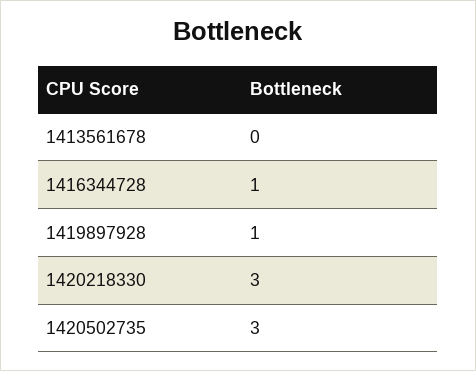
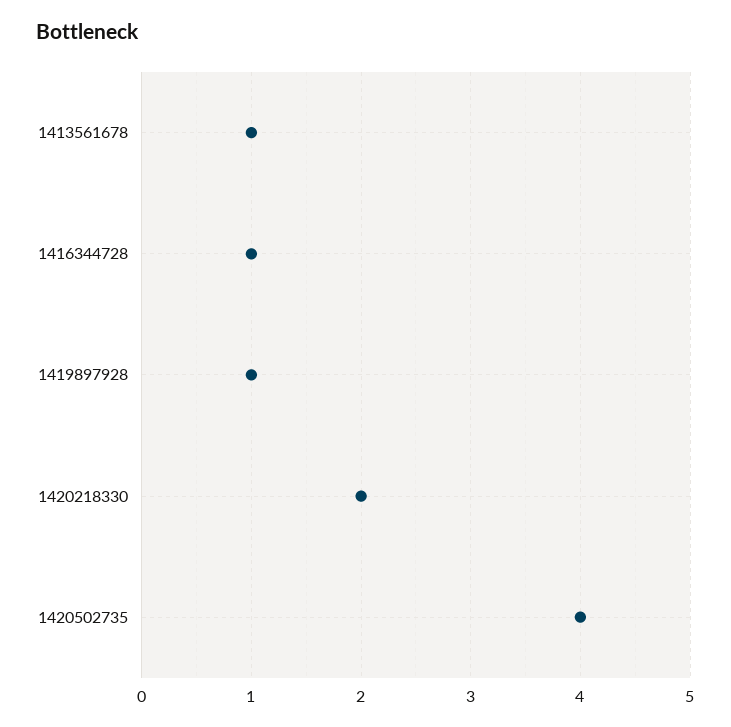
  {
-   "1413561678": 0,
+   "1413561678": 1,
    "1416344728": 1,
    "1419897928": 1,
-   "1420218330": 3,
+   "1420218330": 2,
-   "1420502735": 3
+   "1420502735": 4
  }

